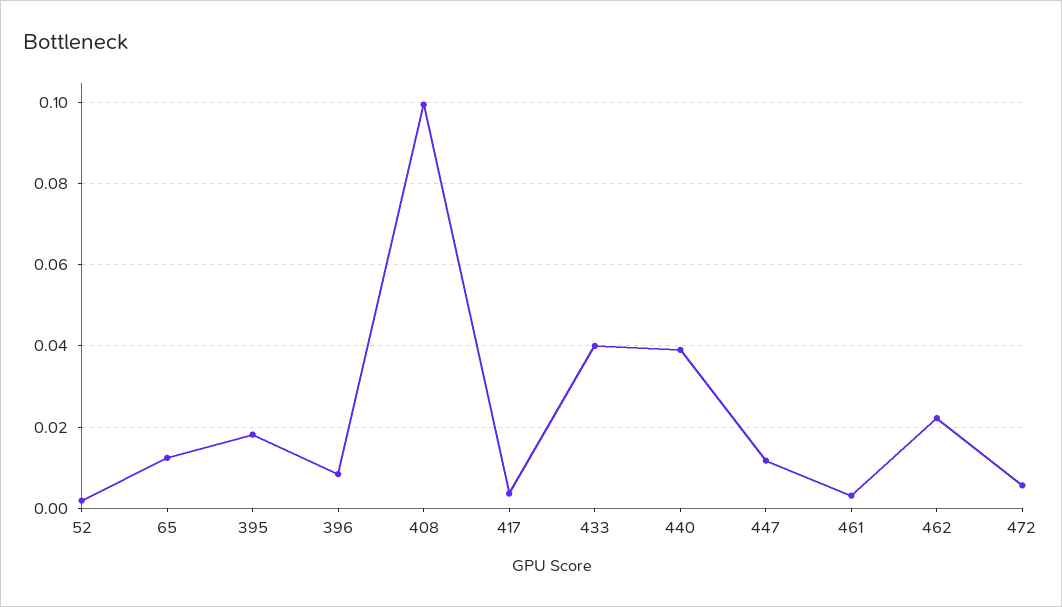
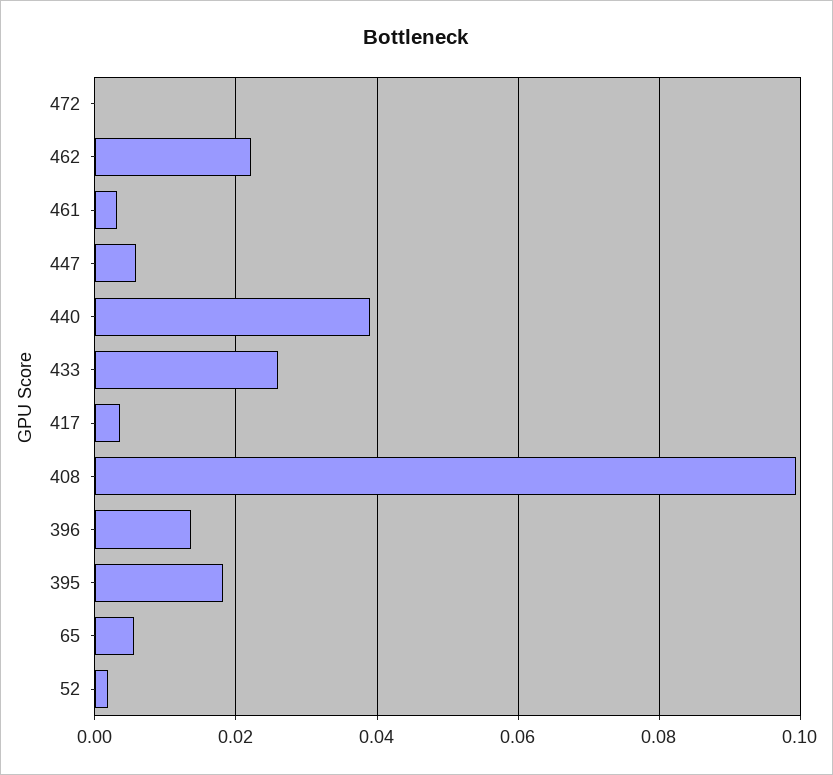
  {
    "52": 0.002,
-   "65": 0.012,
+   "65": 0.006,
    "395": 0.018,
-   "396": 0.008,
+   "396": 0.014,
    "408": 0.1,
    "417": 0.004,
-   "433": 0.04,
+   "433": 0.026,
    "440": 0.04,
-   "447": 0.012,
+   "447": 0.006,
    "461": 0.004,
    "462": 0.022,
-   "472": 0.006
+   "472": 0
  }

